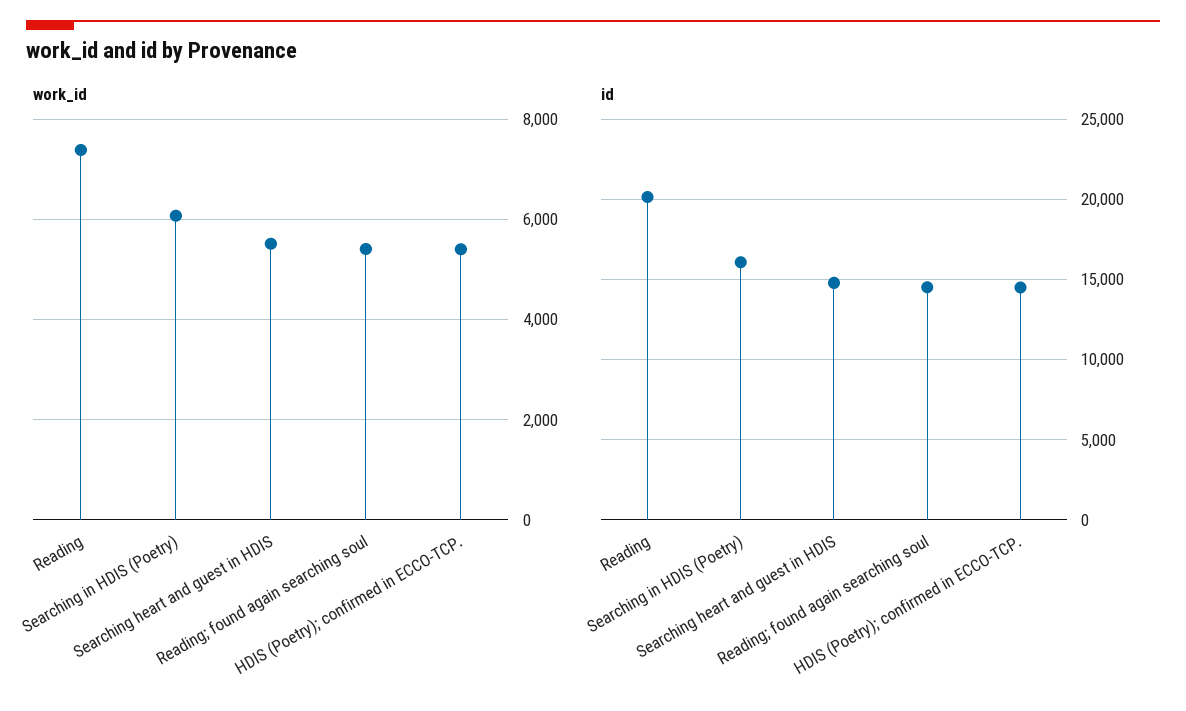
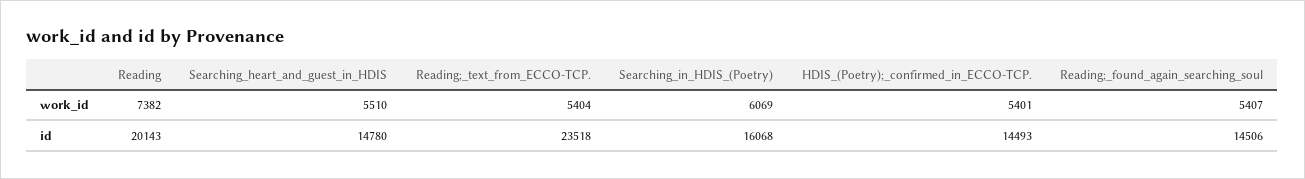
  {
    "work_id": {
      "Reading": 7382,
      "Searching in HDIS (Poetry)": 6069,
      "Searching heart and guest in HDIS": 5510,
      "Reading; found again searching soul": 5407,
-     "HDIS (Poetry); confirmed in ECCO-TCP.": 5401
+     "HDIS (Poetry); confirmed in ECCO-TCP.": 5401,
+     "Reading;_text_from_ECCO-TCP.": 5404
    },
    "id": {
      "Reading": 20143,
      "Searching in HDIS (Poetry)": 16068,
      "Searching heart and guest in HDIS": 14780,
      "Reading; found again searching soul": 14506,
-     "HDIS (Poetry); confirmed in ECCO-TCP.": 14493
+     "HDIS (Poetry); confirmed in ECCO-TCP.": 14493,
+     "Reading;_text_from_ECCO-TCP.": 23518
    }
  }

